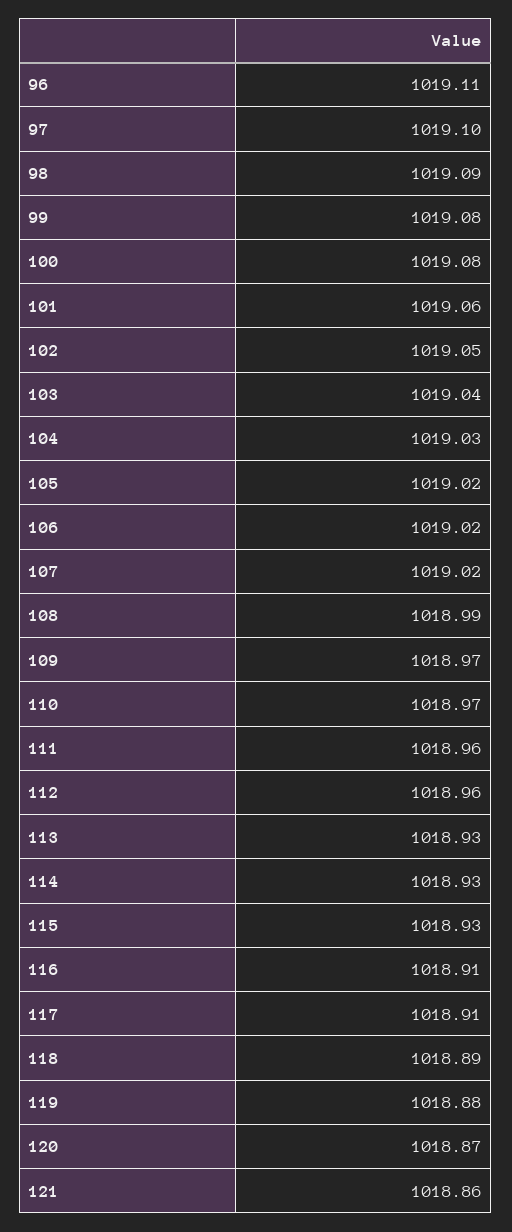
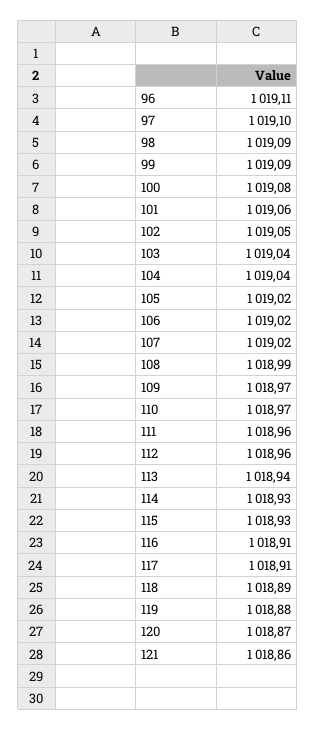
  {
    "96": 1019.11,
    "97": 1019.1,
    "98": 1019.09,
-   "99": 1019.08,
+   "99": 1019.09,
    "100": 1019.08,
    "101": 1019.06,
    "102": 1019.05,
    "103": 1019.04,
-   "104": 1019.03,
+   "104": 1019.04,
    "105": 1019.02,
    "106": 1019.02,
    "107": 1019.02,
    "108": 1018.99,
    "109": 1018.97,
    "110": 1018.97,
    "111": 1018.96,
    "112": 1018.96,
-   "113": 1018.93,
+   "113": 1018.94,
    "114": 1018.93,
    "115": 1018.93,
    "116": 1018.91,
    "117": 1018.91,
    "118": 1018.89,
    "119": 1018.88,
    "120": 1018.87,
    "121": 1018.86
  }

